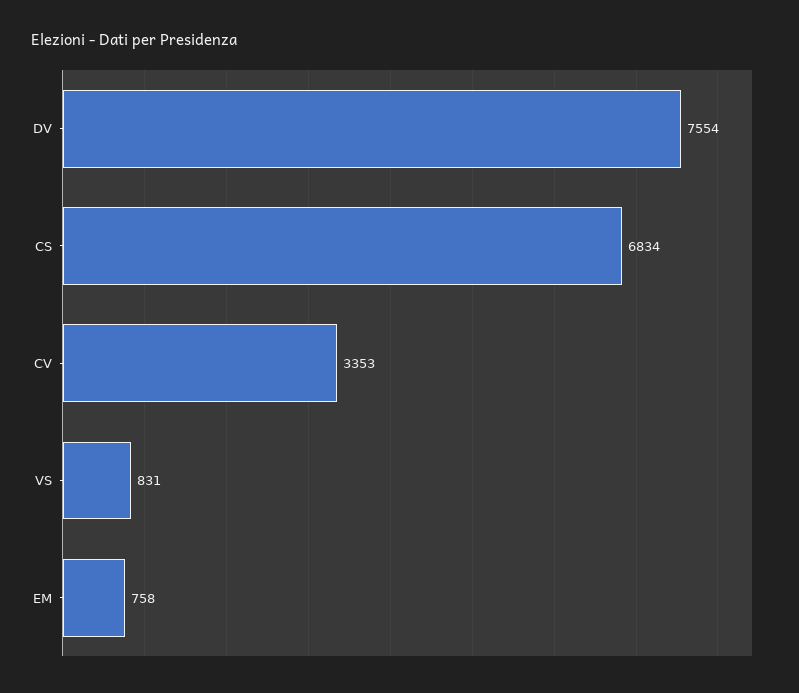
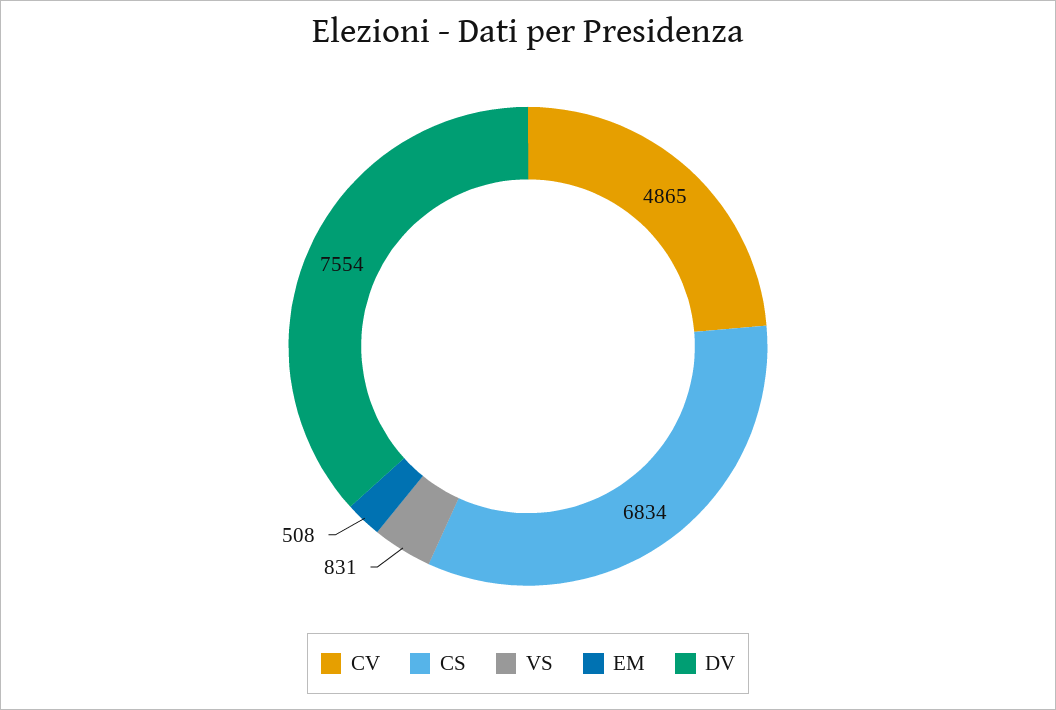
  {
    "DV": 7554,
    "CS": 6834,
-   "CV": 3353,
+   "CV": 4865,
    "VS": 831,
-   "EM": 758
+   "EM": 508
  }

